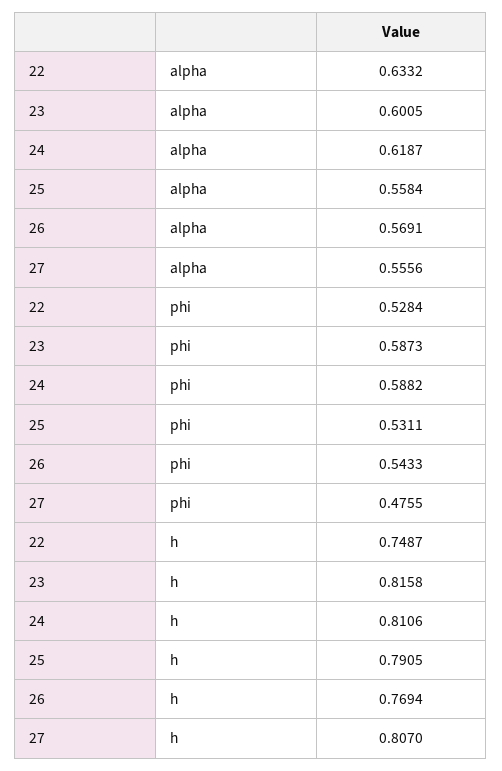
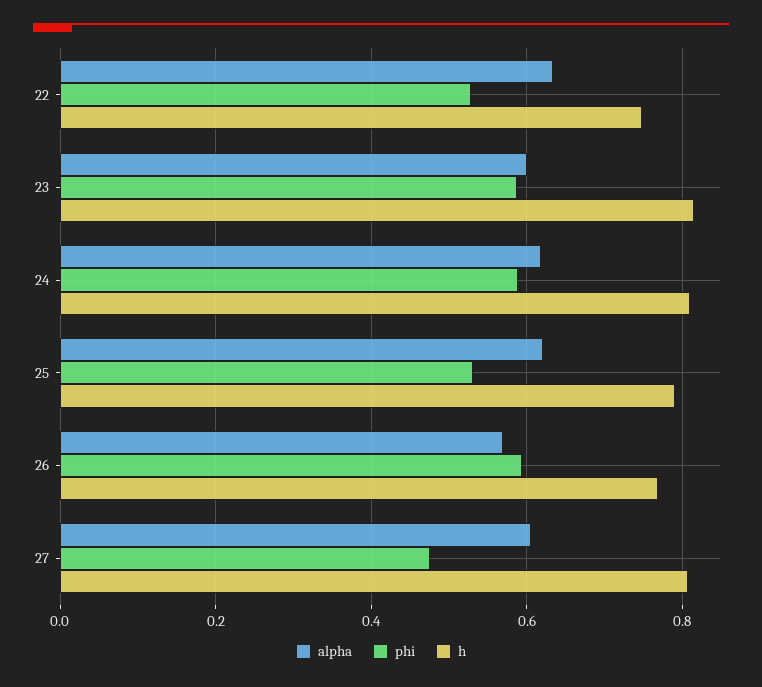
  {
    "alpha": {
      "22": 0.6332,
      "23": 0.6005,
      "24": 0.6187,
-     "25": 0.5584,
+     "25": 0.62,
      "26": 0.5691,
-     "27": 0.5556
+     "27": 0.6
    },
    "phi": {
      "22": 0.5284,
      "23": 0.5873,
      "24": 0.5882,
      "25": 0.5311,
-     "26": 0.5433,
+     "26": 0.6,
      "27": 0.4755
    },
    "h": {
      "22": 0.7487,
      "23": 0.8158,
      "24": 0.8106,
      "25": 0.7905,
      "26": 0.7694,
      "27": 0.807
    }
  }

